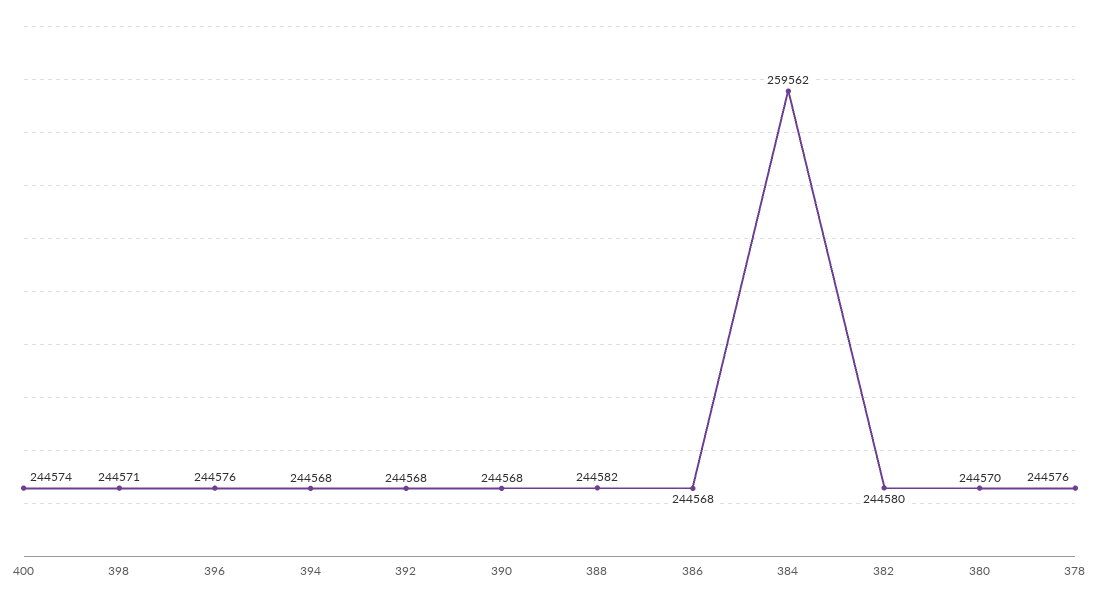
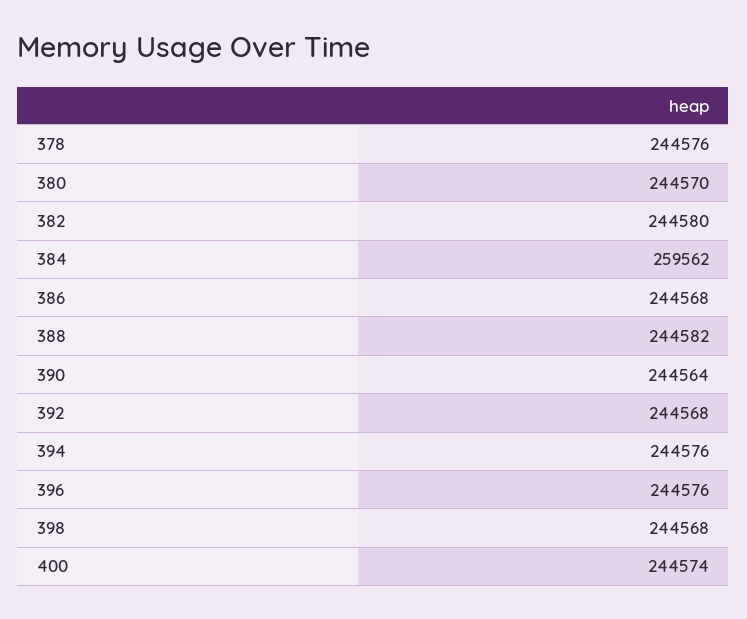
  {
    "400": 244574,
-   "398": 244571,
+   "398": 244568,
    "396": 244576,
-   "394": 244568,
+   "394": 244576,
    "392": 244568,
-   "390": 244568,
+   "390": 244564,
    "388": 244582,
    "386": 244568,
    "384": 259562,
    "382": 244580,
    "380": 244570,
    "378": 244576
  }

